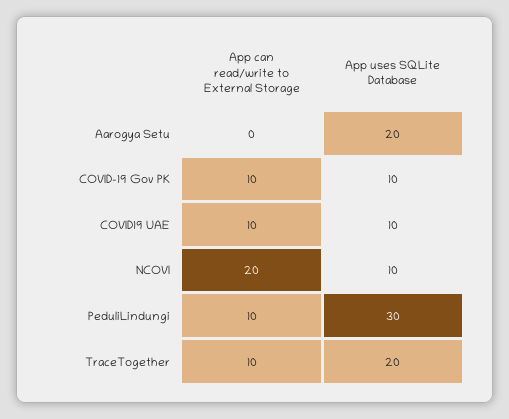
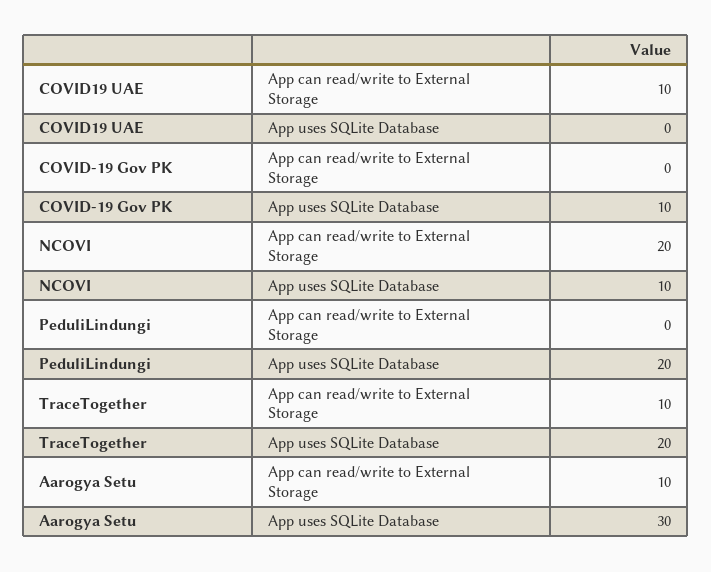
  {
    "App can read/write to External Storage": {
-     "Aarogya Setu": 0,
+     "Aarogya Setu": 10,
-     "COVID-19 Gov PK": 10,
+     "COVID-19 Gov PK": 0,
      "COVID19 UAE": 10,
      "NCOVI": 20,
-     "PeduliLindungi": 10,
+     "PeduliLindungi": 0,
      "TraceTogether": 10
    },
    "App uses SQLite Database": {
-     "Aarogya Setu": 20,
+     "Aarogya Setu": 30,
      "COVID-19 Gov PK": 10,
-     "COVID19 UAE": 10,
+     "COVID19 UAE": 0,
      "NCOVI": 10,
-     "PeduliLindungi": 30,
+     "PeduliLindungi": 20,
      "TraceTogether": 20
    }
  }

